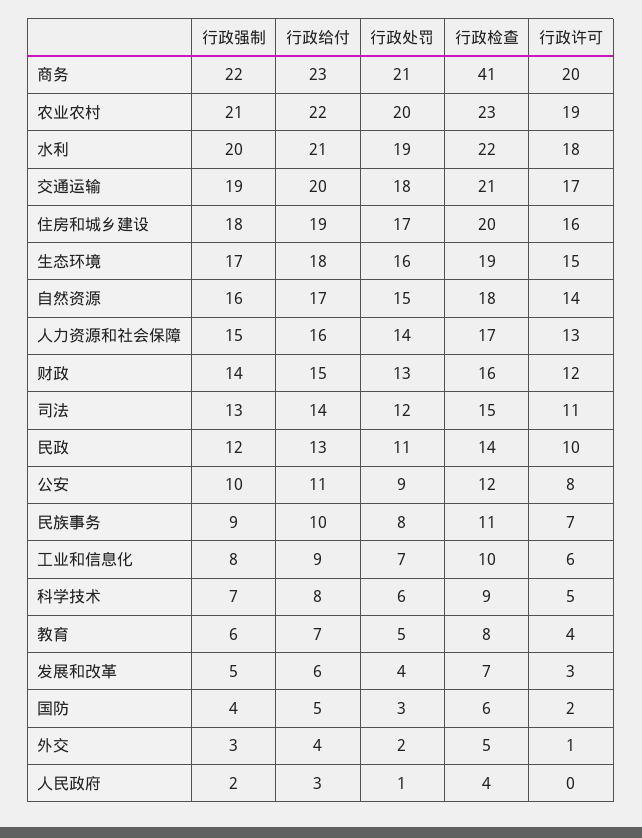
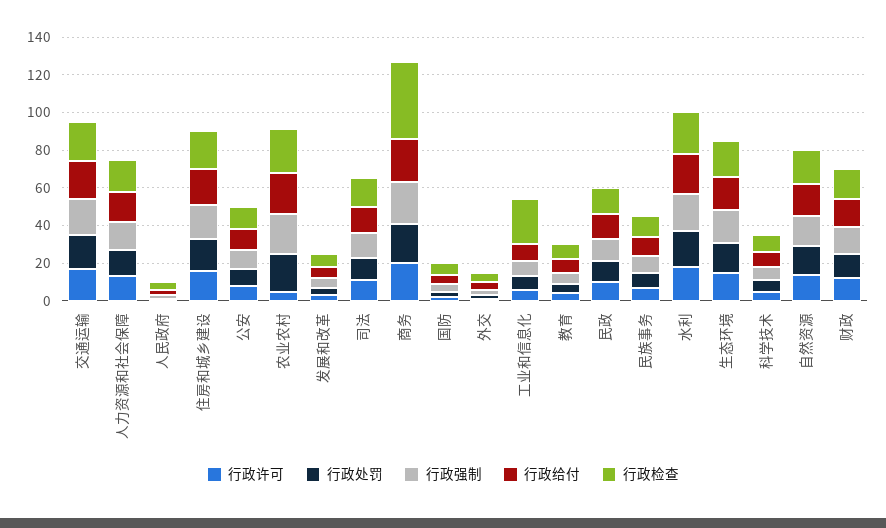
  {
    "行政强制": {
      "商务": 22,
      "农业农村": 21,
      "水利": 20,
      "交通运输": 19,
      "住房和城乡建设": 18,
      "生态环境": 17,
      "自然资源": 16,
      "人力资源和社会保障": 15,
      "财政": 14,
      "司法": 13,
      "民政": 12,
      "公安": 10,
      "民族事务": 9,
      "工业和信息化": 8,
      "科学技术": 7,
      "教育": 6,
      "发展和改革": 5,
      "国防": 4,
      "外交": 3,
      "人民政府": 2
    },
    "行政给付": {
      "商务": 23,
      "农业农村": 22,
      "水利": 21,
      "交通运输": 20,
      "住房和城乡建设": 19,
      "生态环境": 18,
      "自然资源": 17,
      "人力资源和社会保障": 16,
      "财政": 15,
      "司法": 14,
      "民政": 13,
      "公安": 11,
      "民族事务": 10,
      "工业和信息化": 9,
      "科学技术": 8,
      "教育": 7,
      "发展和改革": 6,
      "国防": 5,
      "外交": 4,
      "人民政府": 3
    },
    "行政处罚": {
      "商务": 21,
      "农业农村": 20,
      "水利": 19,
      "交通运输": 18,
      "住房和城乡建设": 17,
      "生态环境": 16,
      "自然资源": 15,
      "人力资源和社会保障": 14,
      "财政": 13,
      "司法": 12,
      "民政": 11,
      "公安": 9,
      "民族事务": 8,
      "工业和信息化": 7,
      "科学技术": 6,
      "教育": 5,
      "发展和改革": 4,
      "国防": 3,
      "外交": 2,
      "人民政府": 1
    },
    "行政检查": {
      "商务": 41,
      "农业农村": 23,
      "水利": 22,
      "交通运输": 21,
      "住房和城乡建设": 20,
      "生态环境": 19,
      "自然资源": 18,
      "人力资源和社会保障": 17,
      "财政": 16,
      "司法": 15,
      "民政": 14,
      "公安": 12,
      "民族事务": 11,
-     "工业和信息化": 10,
+     "工业和信息化": 25,
      "科学技术": 9,
      "教育": 8,
      "发展和改革": 7,
      "国防": 6,
      "外交": 5,
      "人民政府": 4
    },
    "行政许可": {
      "商务": 20,
-     "农业农村": 19,
+     "农业农村": 5,
      "水利": 18,
      "交通运输": 17,
      "住房和城乡建设": 16,
      "生态环境": 15,
      "自然资源": 14,
      "人力资源和社会保障": 13,
      "财政": 12,
      "司法": 11,
      "民政": 10,
      "公安": 8,
      "民族事务": 7,
      "工业和信息化": 6,
      "科学技术": 5,
      "教育": 4,
      "发展和改革": 3,
      "国防": 2,
      "外交": 1,
      "人民政府": 0
    }
  }

